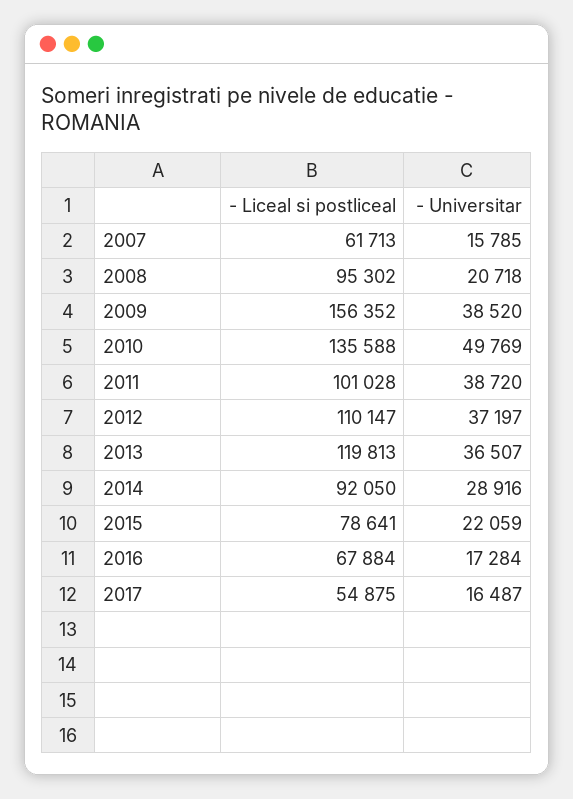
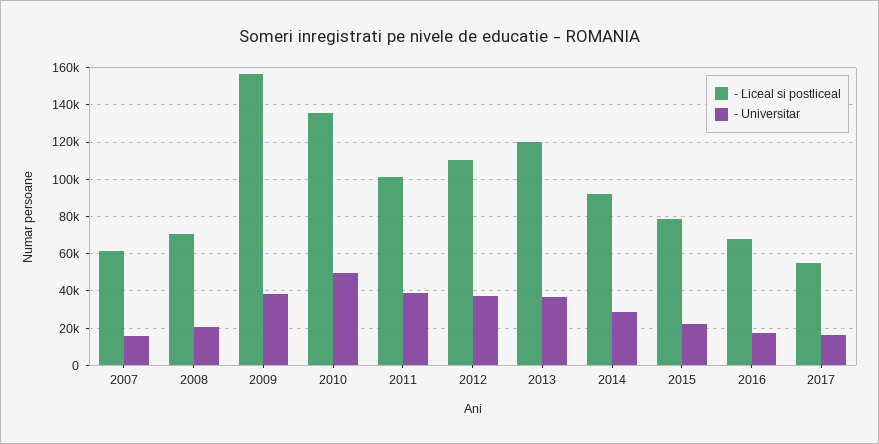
  {
    "- Liceal si postliceal": {
      "2007": 61713,
-     "2008": 95302,
+     "2008": 70000,
      "2009": 156352,
      "2010": 135588,
      "2011": 101028,
      "2012": 110147,
      "2013": 119813,
      "2014": 92050,
      "2015": 78641,
      "2016": 67884,
      "2017": 54875
    },
    "- Universitar": {
      "2007": 15785,
      "2008": 20718,
      "2009": 38520,
      "2010": 49769,
      "2011": 38720,
      "2012": 37197,
      "2013": 36507,
      "2014": 28916,
      "2015": 22059,
      "2016": 17284,
      "2017": 16487
    }
  }

